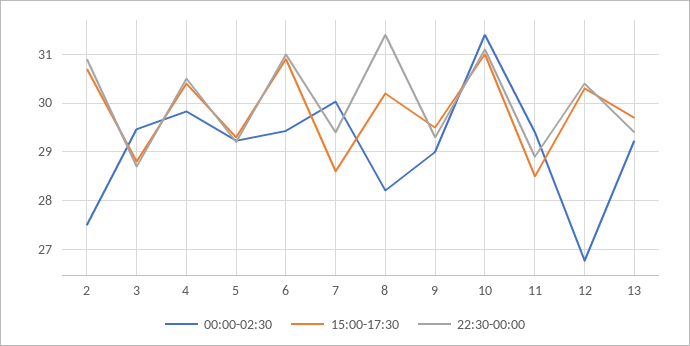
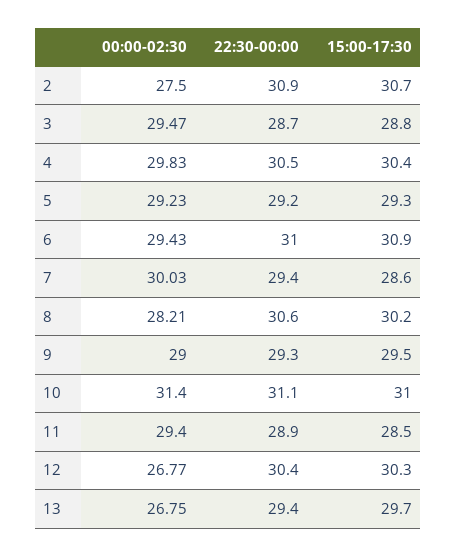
  {
    "00:00-02:30": {
      "2": 27.5,
      "3": 29.47,
      "4": 29.83,
      "5": 29.23,
      "6": 29.43,
      "7": 30.03,
      "8": 28.21,
      "9": 29,
      "10": 31.4,
      "11": 29.4,
      "12": 26.77,
-     "13": 29.2
+     "13": 26.75
    },
    "15:00-17:30": {
      "2": 30.7,
      "3": 28.8,
      "4": 30.4,
      "5": 29.3,
      "6": 30.9,
      "7": 28.6,
      "8": 30.2,
      "9": 29.5,
      "10": 31,
      "11": 28.5,
      "12": 30.3,
      "13": 29.7
    },
    "22:30-00:00": {
      "2": 30.9,
      "3": 28.7,
      "4": 30.5,
      "5": 29.2,
      "6": 31,
      "7": 29.4,
-     "8": 31.4,
+     "8": 30.6,
      "9": 29.3,
      "10": 31.1,
      "11": 28.9,
      "12": 30.4,
      "13": 29.4
    }
  }

